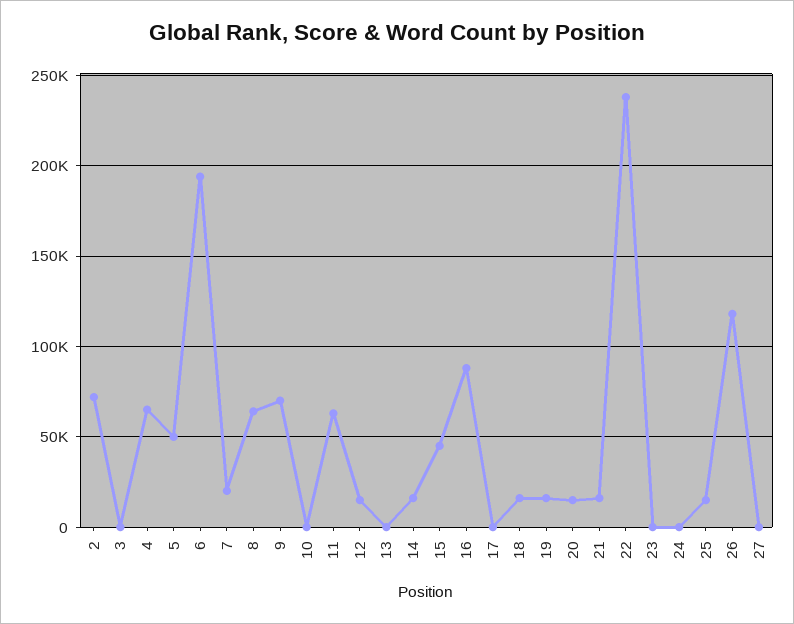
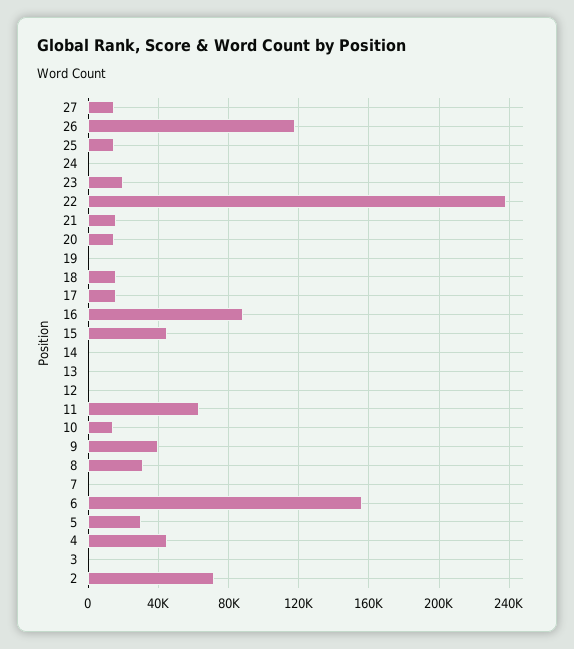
  {
    "2": 70000,
    "3": 0,
-   "4": 65000,
+   "4": 45000,
-   "5": 50000,
+   "5": 30000,
-   "6": 195000,
+   "6": 155000,
-   "7": 20000,
+   "7": 0,
-   "8": 65000,
+   "8": 30000,
-   "9": 70000,
+   "9": 40000,
-   "10": 0,
+   "10": 15000,
    "11": 65000,
-   "12": 15000,
+   "12": 0,
    "13": 0,
-   "14": 15000,
+   "14": 0,
    "15": 45000,
    "16": 90000,
-   "17": 0,
+   "17": 15000,
    "18": 15000,
-   "19": 15000,
+   "19": 0,
    "20": 15000,
    "21": 15000,
    "22": 240000,
-   "23": 0,
+   "23": 20000,
    "24": 0,
    "25": 15000,
    "26": 120000,
-   "27": 0
+   "27": 15000
  }

